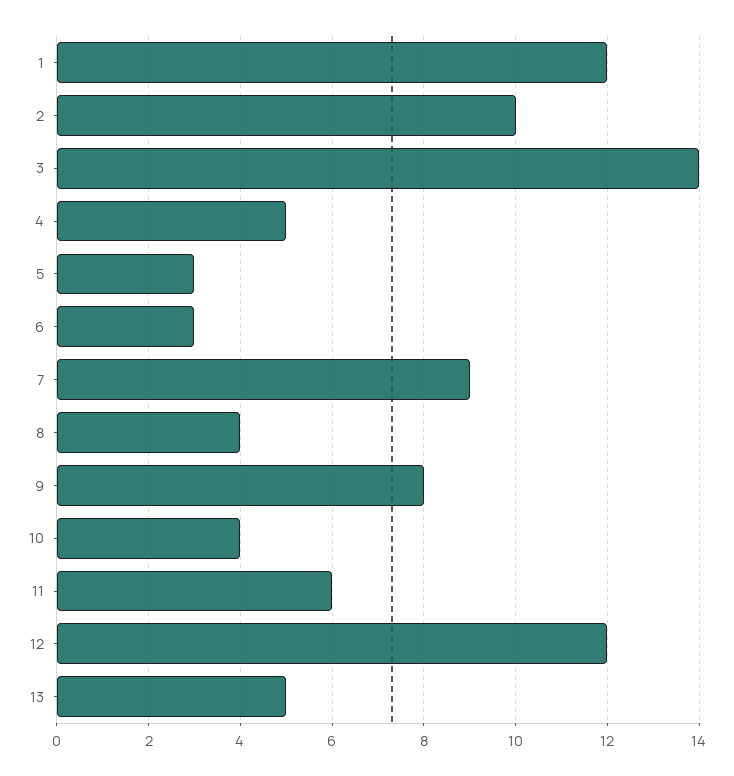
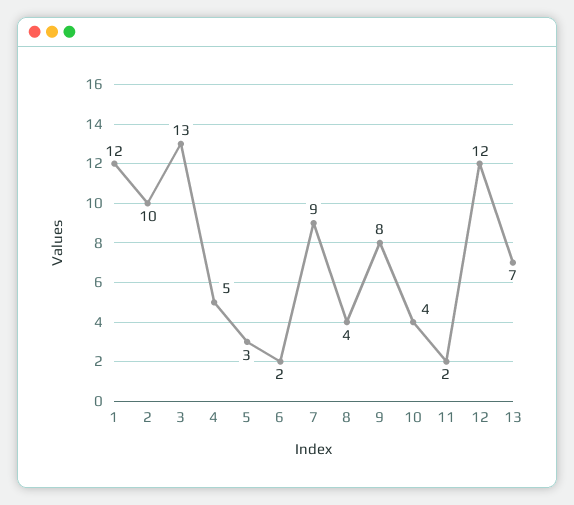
  {
    "1": 12,
    "2": 10,
-   "3": 14,
+   "3": 13,
    "4": 5,
    "5": 3,
-   "6": 3,
+   "6": 2,
    "7": 9,
    "8": 4,
    "9": 8,
    "10": 4,
-   "11": 6,
+   "11": 2,
    "12": 12,
-   "13": 5
+   "13": 7
  }

